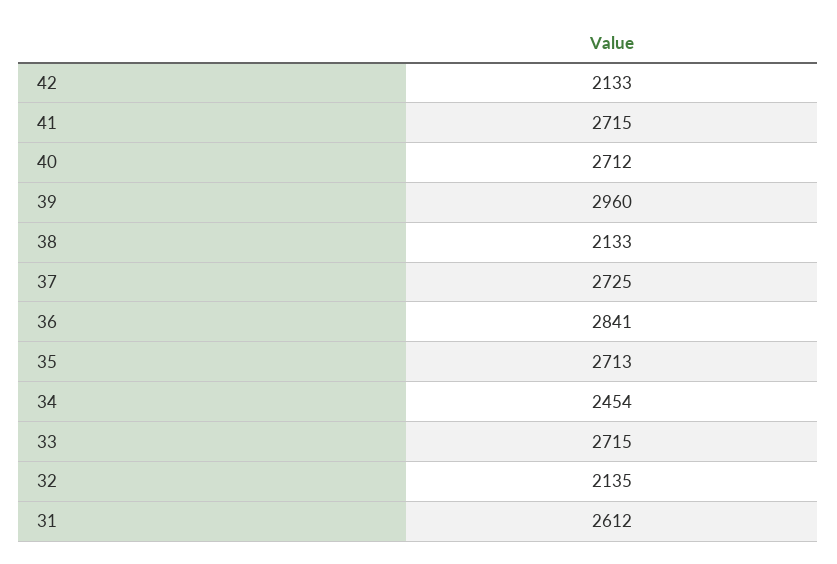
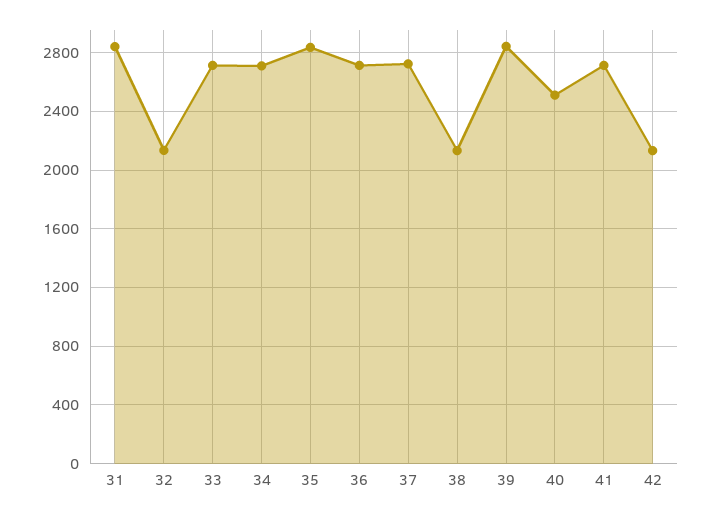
  {
    "42": 2133,
    "41": 2715,
-   "40": 2712,
+   "40": 2500,
-   "39": 2960,
+   "39": 2850,
    "38": 2133,
    "37": 2725,
-   "36": 2841,
+   "36": 2700,
-   "35": 2713,
+   "35": 2850,
-   "34": 2454,
+   "34": 2700,
    "33": 2715,
    "32": 2135,
-   "31": 2612
+   "31": 2850
  }

